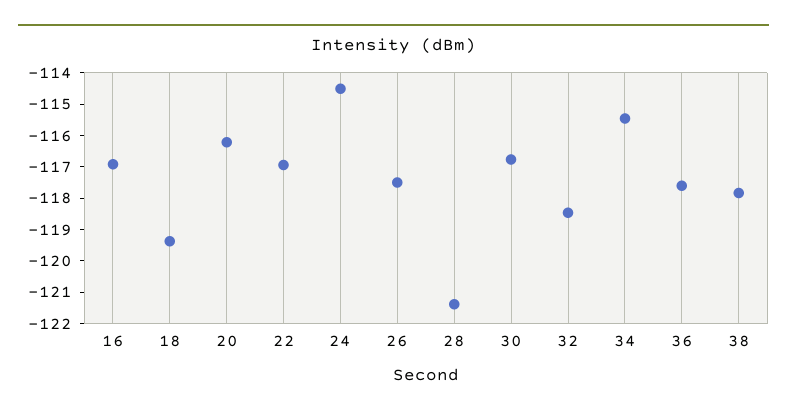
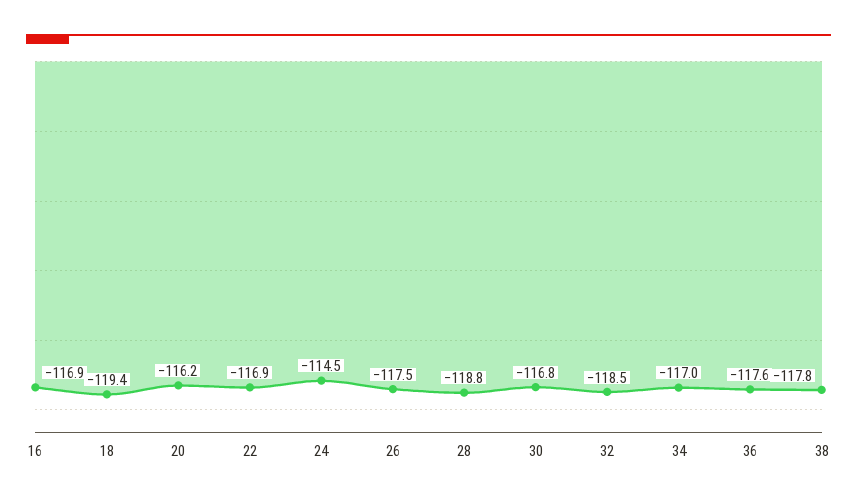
  {
    "16": -116.9,
    "18": -119.4,
    "20": -116.2,
    "22": -116.9,
    "24": -114.5,
    "26": -117.5,
-   "28": -121.5,
+   "28": -118.8,
    "30": -116.8,
    "32": -118.5,
-   "34": -115.5,
+   "34": -117,
    "36": -117.6,
    "38": -117.8
  }

